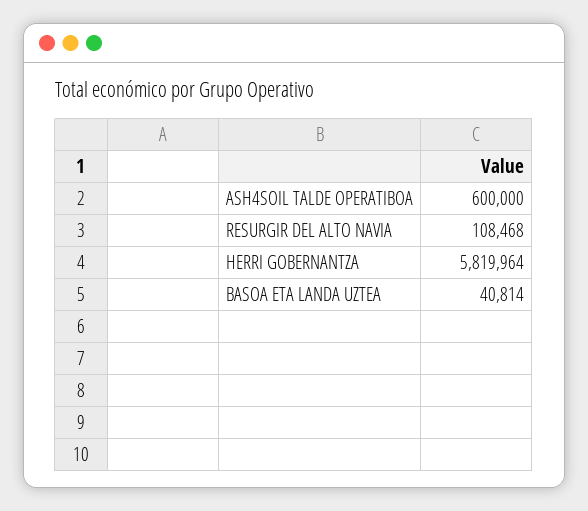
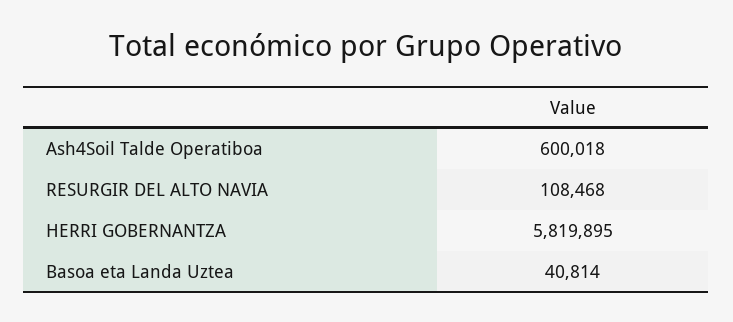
  {
-   "ASH4SOIL TALDE OPERATIBOA": 600000,
+   "ASH4SOIL TALDE OPERATIBOA": 600018,
    "RESURGIR DEL ALTO NAVIA": 108468,
-   "HERRI GOBERNANTZA": 5819964,
+   "HERRI GOBERNANTZA": 5819895,
    "BASOA ETA LANDA UZTEA": 40814
  }

